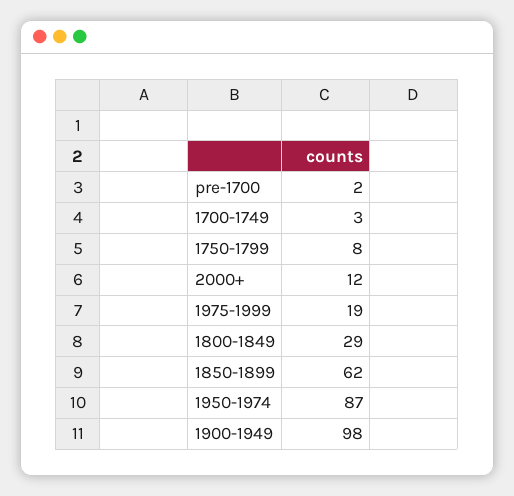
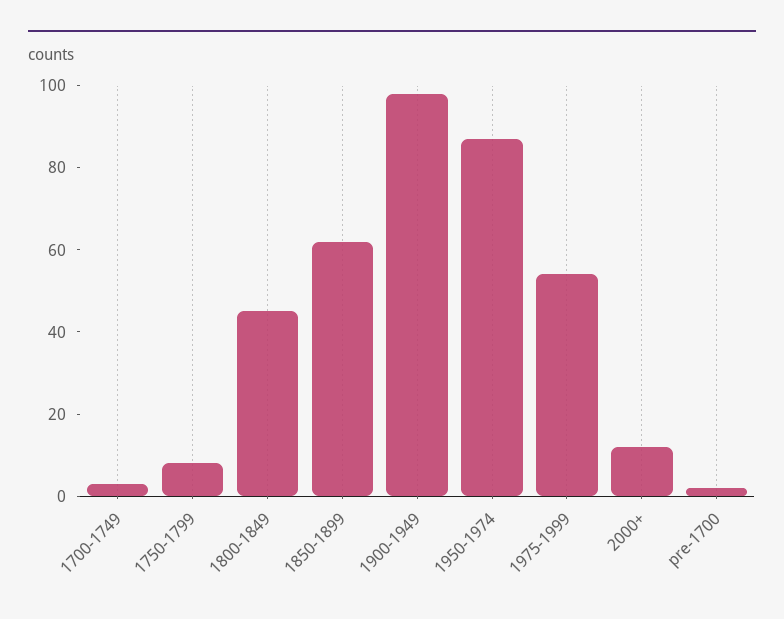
  {
    "pre-1700": 2,
    "1700-1749": 3,
    "1750-1799": 8,
    "2000+": 12,
-   "1975-1999": 19,
+   "1975-1999": 55,
-   "1800-1849": 29,
+   "1800-1849": 45,
    "1850-1899": 62,
    "1950-1974": 87,
    "1900-1949": 98
  }

